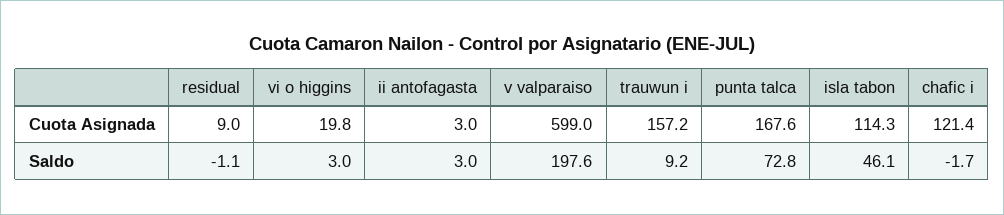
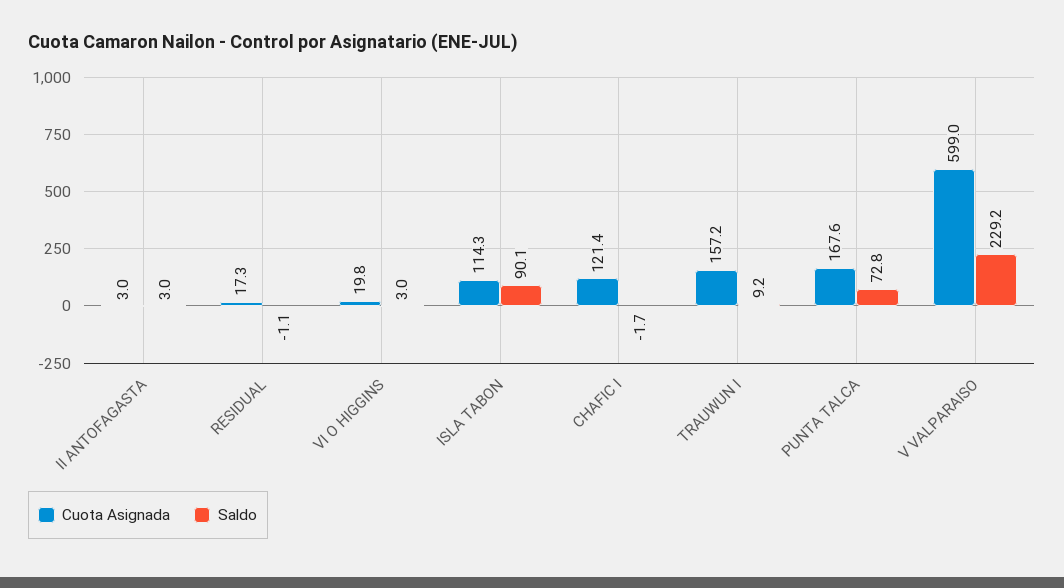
  {
    "Cuota Asignada": {
-     "residual": 9,
+     "residual": 17.3,
      "vi o higgins": 19.8,
      "ii antofagasta": 3,
      "v valparaiso": 599,
      "trauwun i": 157.2,
      "punta talca": 167.6,
      "isla tabon": 114.3,
      "chafic i": 121.4
    },
    "Saldo": {
      "residual": -1.1,
      "vi o higgins": 3,
      "ii antofagasta": 3,
-     "v valparaiso": 197.6,
+     "v valparaiso": 229.2,
      "trauwun i": 9.2,
      "punta talca": 72.8,
-     "isla tabon": 46.1,
+     "isla tabon": 90.1,
      "chafic i": -1.7
    }
  }

